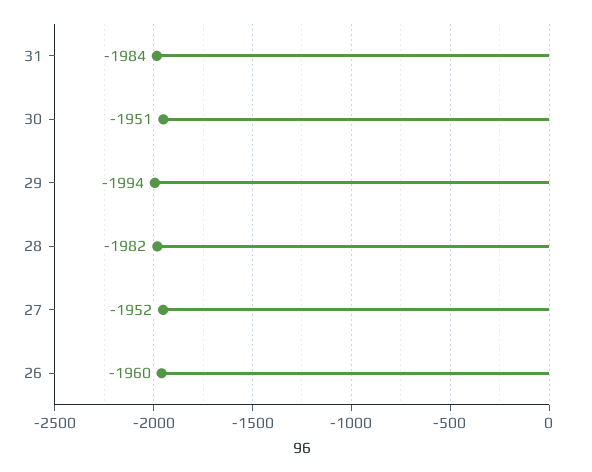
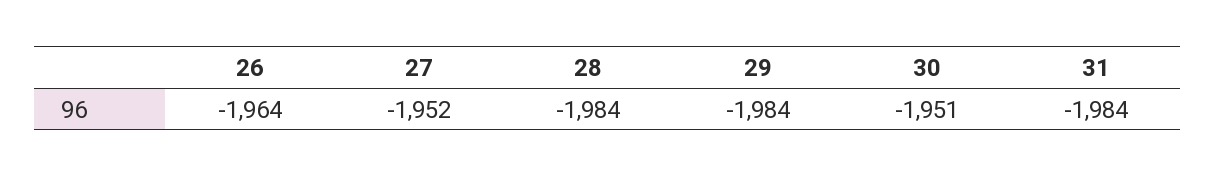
  {
    "31": -1984,
    "30": -1951,
-   "29": -1994,
+   "29": -1984,
-   "28": -1982,
+   "28": -1984,
    "27": -1952,
-   "26": -1960
+   "26": -1964
  }

